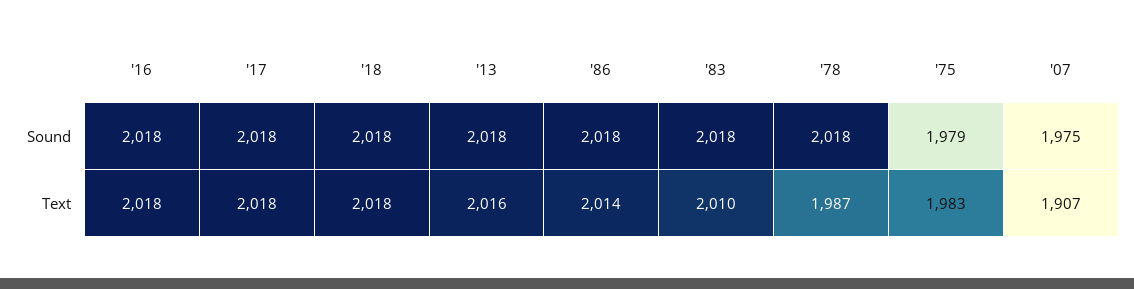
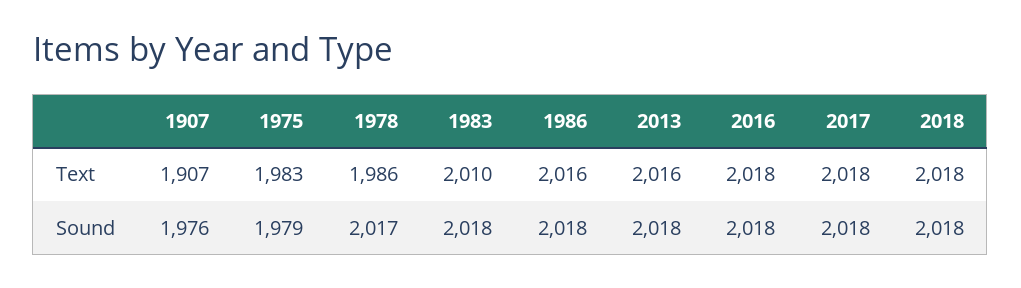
  {
    "'16": {
      "Sound": 2018,
      "Text": 2018
    },
    "'17": {
      "Sound": 2018,
      "Text": 2018
    },
    "'18": {
      "Sound": 2018,
      "Text": 2018
    },
    "'13": {
      "Sound": 2018,
      "Text": 2016
    },
    "'86": {
      "Sound": 2018,
-     "Text": 2014
+     "Text": 2016
    },
    "'83": {
      "Sound": 2018,
      "Text": 2010
    },
    "'78": {
-     "Sound": 2018,
+     "Sound": 2017,
-     "Text": 1987
+     "Text": 1986
    },
    "'75": {
      "Sound": 1979,
      "Text": 1983
    },
    "'07": {
-     "Sound": 1975,
+     "Sound": 1976,
      "Text": 1907
    }
  }

